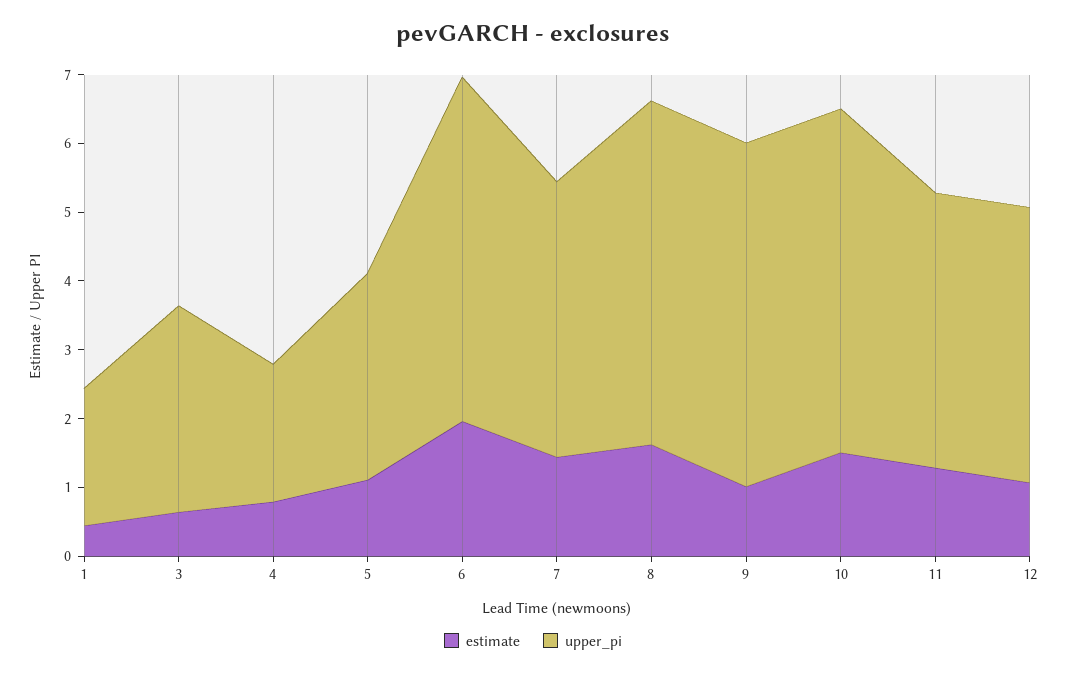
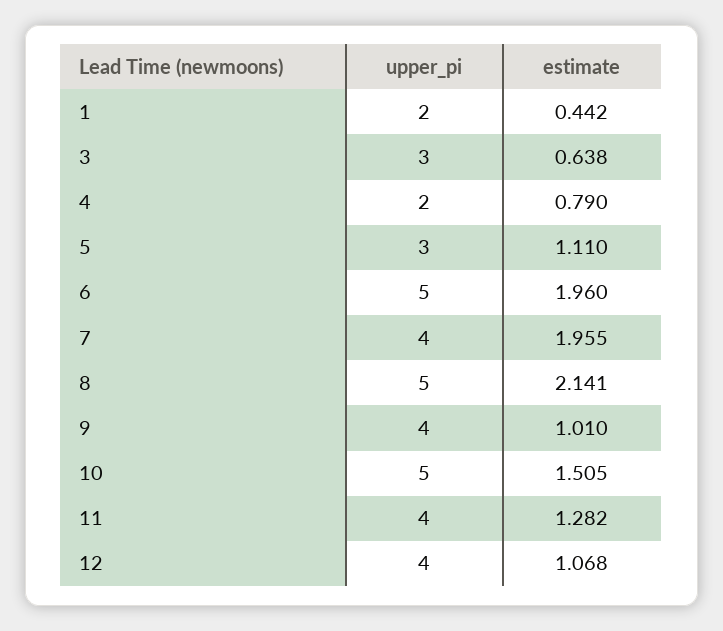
  {
    "estimate": {
      "1": 0.442,
      "3": 0.638,
      "4": 0.79,
      "5": 1.11,
      "6": 1.96,
-     "7": 1.4,
+     "7": 1.955,
-     "8": 1.6,
+     "8": 2.141,
      "9": 1.01,
      "10": 1.505,
      "11": 1.282,
      "12": 1.068
    },
    "upper_pi": {
      "1": 2,
      "3": 3,
      "4": 2,
      "5": 3,
      "6": 5,
      "7": 4,
      "8": 5,
-     "9": 5,
+     "9": 4,
      "10": 5,
      "11": 4,
      "12": 4
    }
  }

